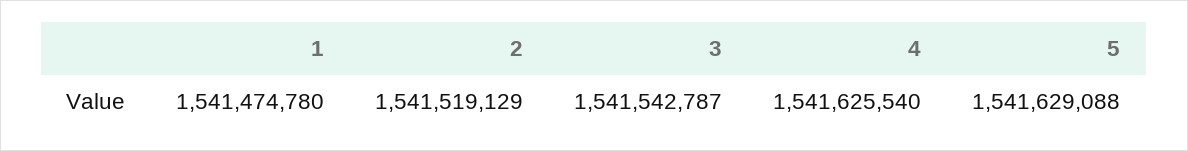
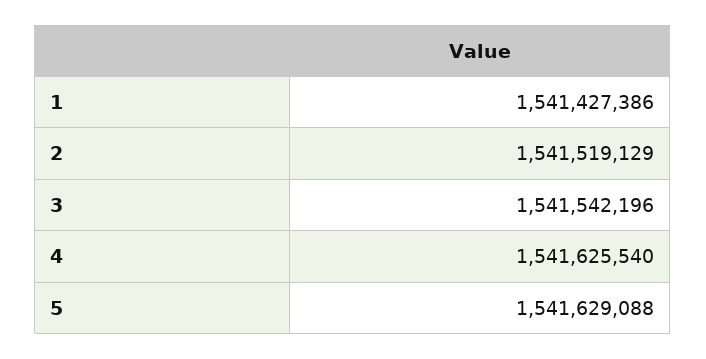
  {
-   "1": 1541474780,
+   "1": 1541427386,
    "2": 1541519129,
-   "3": 1541542787,
+   "3": 1541542196,
    "4": 1541625540,
    "5": 1541629088
  }

